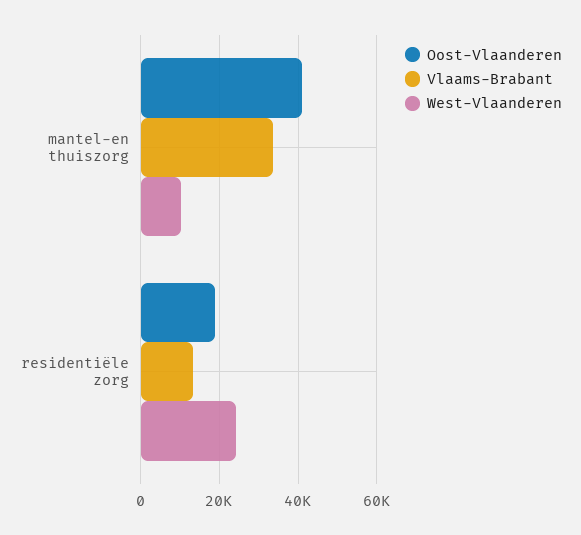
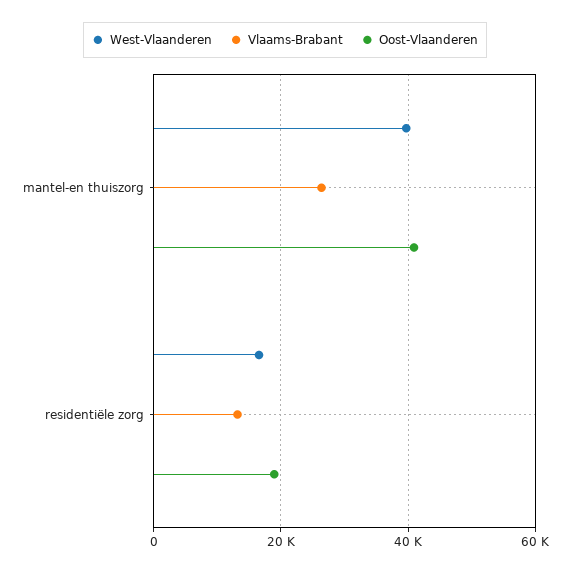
  {
    "Oost-Vlaanderen": {
      "mantel-en thuiszorg": 40000,
      "residentiële zorg": 18000
    },
    "Vlaams-Brabant": {
-     "mantel-en thuiszorg": 34000,
+     "mantel-en thuiszorg": 26000,
      "residentiële zorg": 14000
    },
    "West-Vlaanderen": {
-     "mantel-en thuiszorg": 10000,
+     "mantel-en thuiszorg": 40000,
-     "residentiële zorg": 24000
+     "residentiële zorg": 16000
    }
  }

